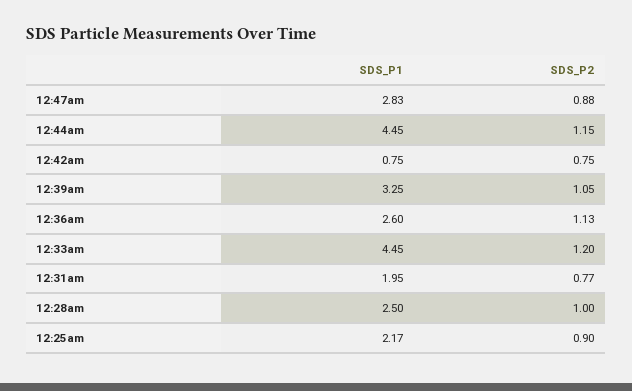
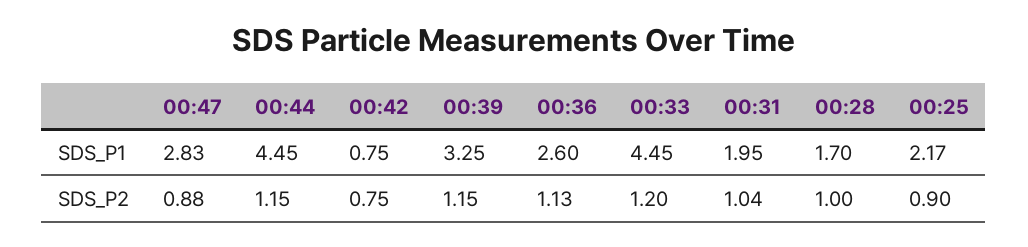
  {
    "SDS_P1": {
      "12:47am": 2.83,
      "12:44am": 4.45,
      "12:42am": 0.75,
      "12:39am": 3.25,
      "12:36am": 2.6,
      "12:33am": 4.45,
      "12:31am": 1.95,
-     "12:28am": 2.5,
+     "12:28am": 1.7,
      "12:25am": 2.17
    },
    "SDS_P2": {
      "12:47am": 0.88,
      "12:44am": 1.15,
      "12:42am": 0.75,
-     "12:39am": 1.05,
+     "12:39am": 1.15,
      "12:36am": 1.13,
      "12:33am": 1.2,
-     "12:31am": 0.77,
+     "12:31am": 1.04,
      "12:28am": 1,
      "12:25am": 0.9
    }
  }

